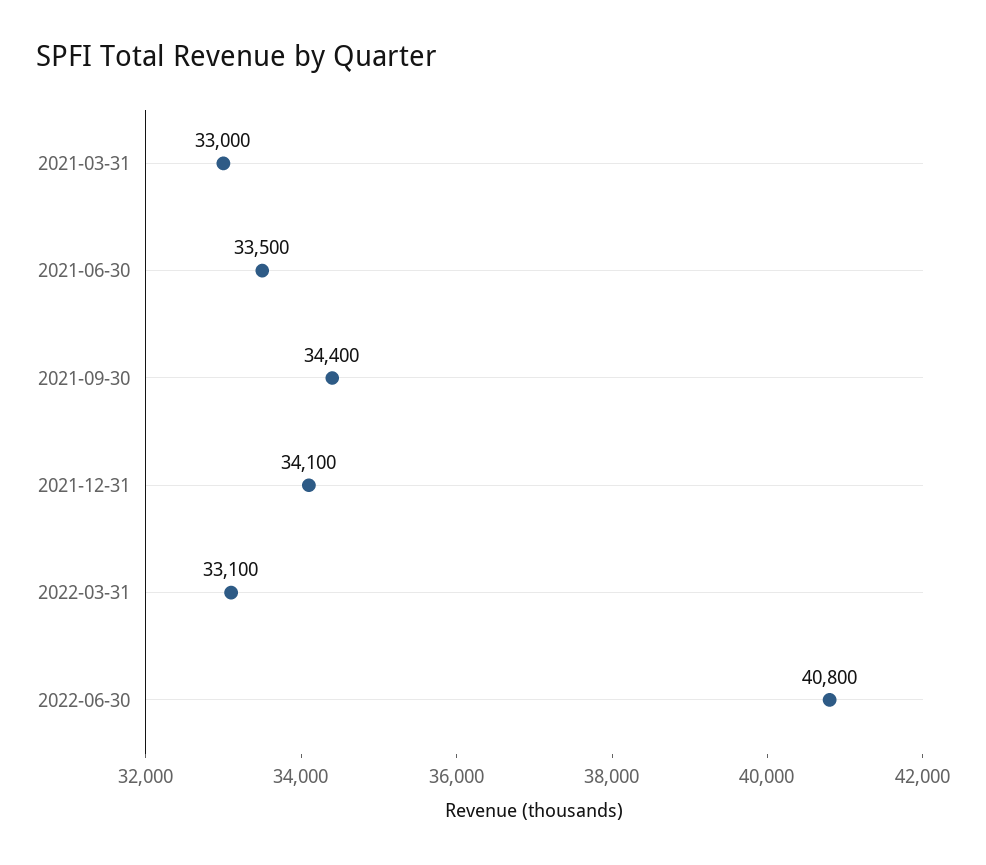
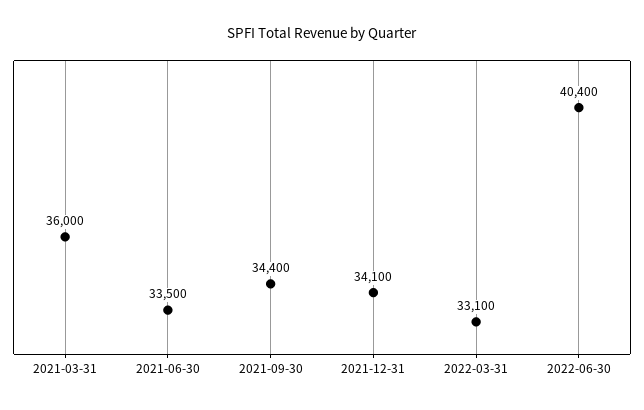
  {
-   "2021-03-31": 33000,
+   "2021-03-31": 36000,
    "2021-06-30": 33500,
    "2021-09-30": 34400,
    "2021-12-31": 34100,
    "2022-03-31": 33100,
-   "2022-06-30": 40800
+   "2022-06-30": 40400
  }

